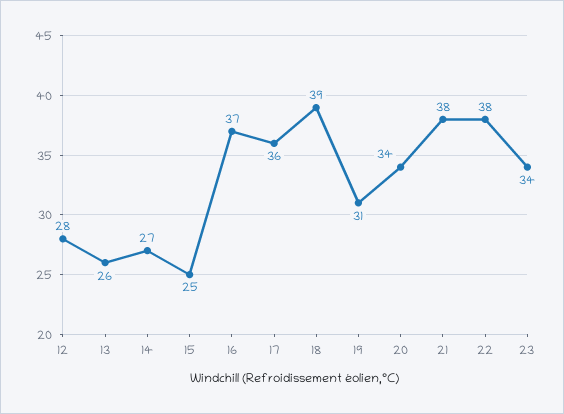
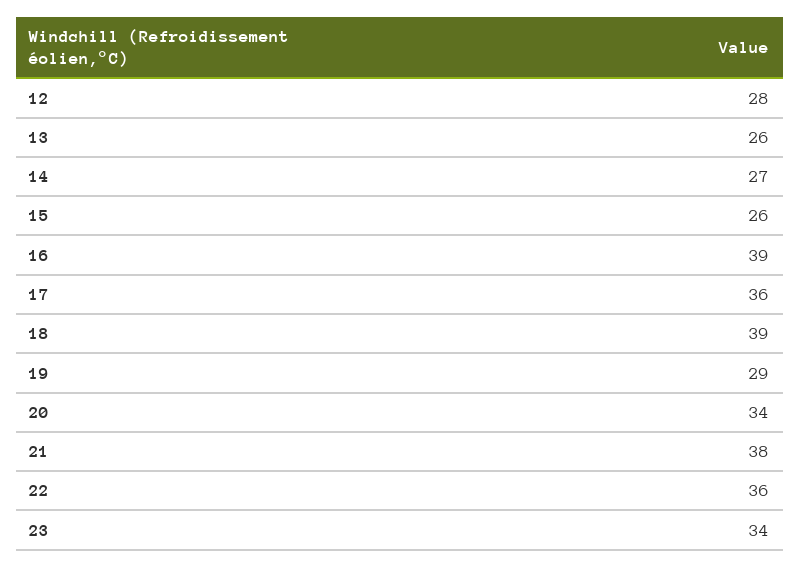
  {
    "12": 28,
    "13": 26,
    "14": 27,
-   "15": 25,
+   "15": 26,
-   "16": 37,
+   "16": 39,
    "17": 36,
    "18": 39,
-   "19": 31,
+   "19": 29,
    "20": 34,
    "21": 38,
-   "22": 38,
+   "22": 36,
    "23": 34
  }

